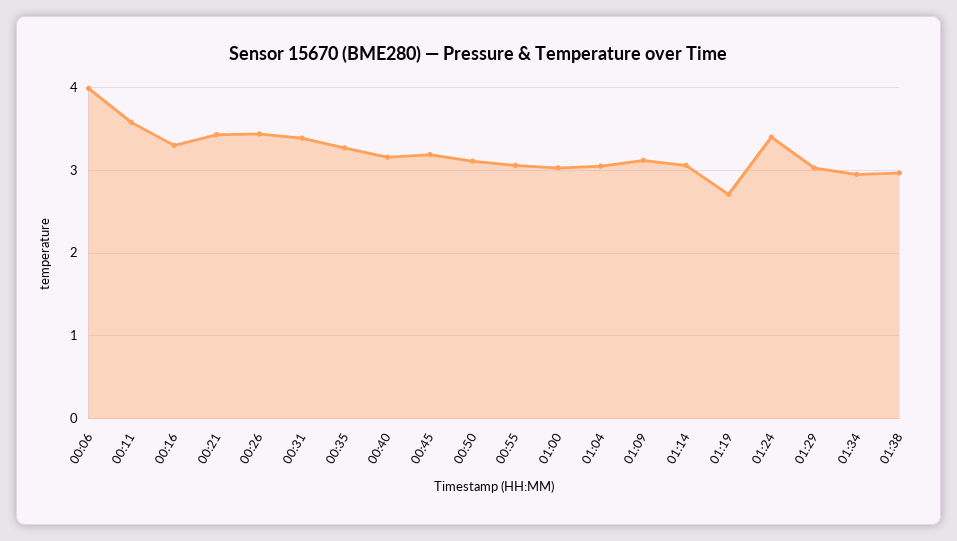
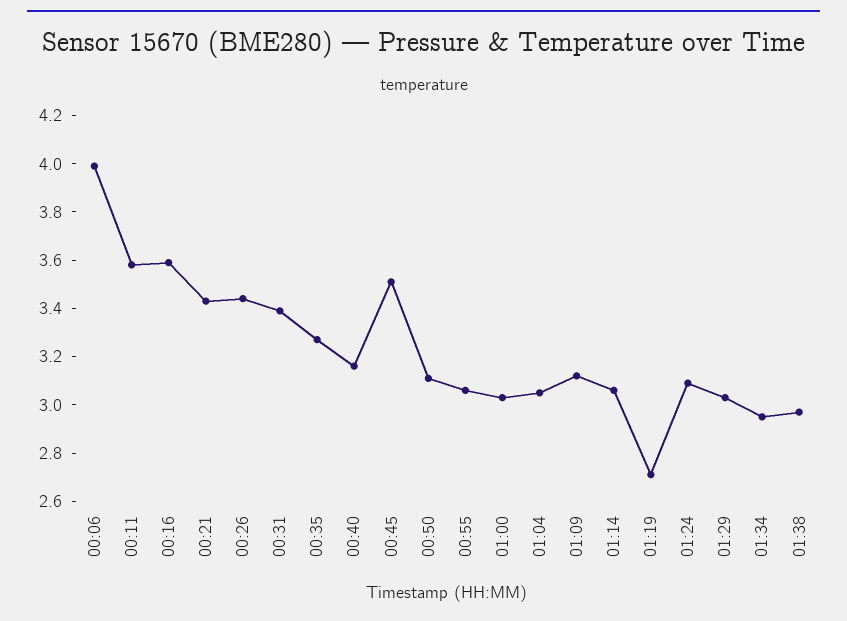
  {
    "00:06": 4,
    "00:11": 3.6,
-   "00:16": 3.3,
+   "00:16": 3.6,
    "00:21": 3.45,
    "00:26": 3.45,
    "00:31": 3.4,
    "00:35": 3.25,
    "00:40": 3.15,
-   "00:45": 3.2,
+   "00:45": 3.5,
    "00:50": 3.1,
    "00:55": 3.05,
    "01:00": 3.05,
    "01:04": 3.05,
    "01:09": 3.1,
    "01:14": 3.05,
    "01:19": 2.7,
-   "01:24": 3.4,
+   "01:24": 3.1,
    "01:29": 3.05,
    "01:34": 2.95,
    "01:38": 2.95
  }

